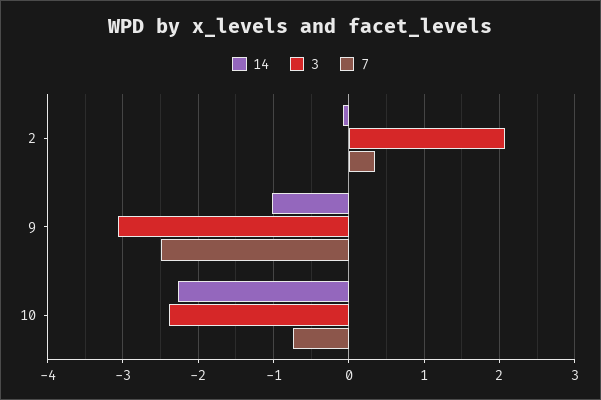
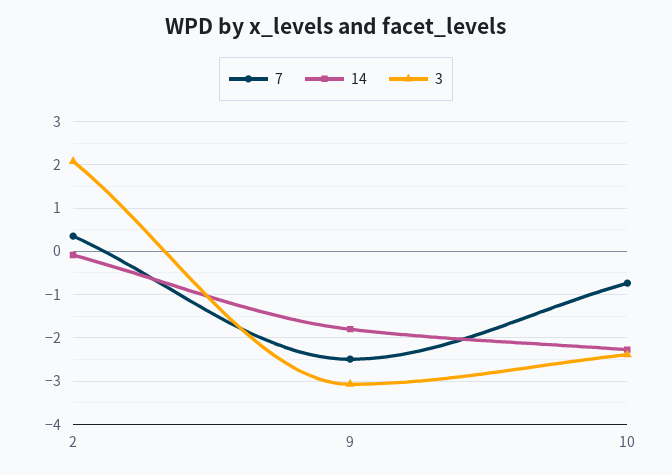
  {
    "14": {
      "2": -0.1,
-     "9": -1,
+     "9": -1.8,
      "10": -2.3
    },
    "3": {
      "2": 2.1,
      "9": -3.1,
      "10": -2.4
    },
    "7": {
      "2": 0.4,
      "9": -2.5,
      "10": -0.7
    }
  }

